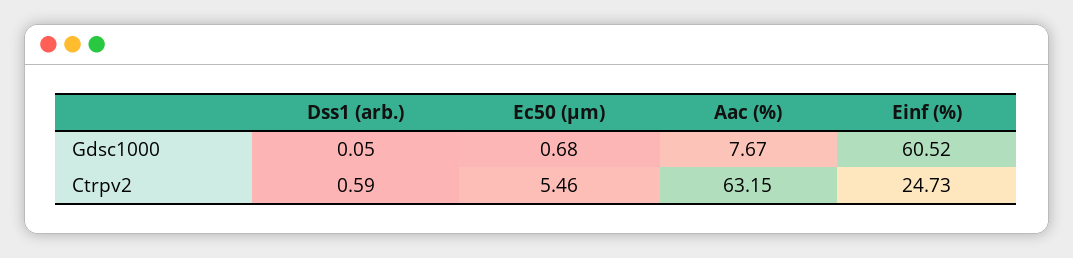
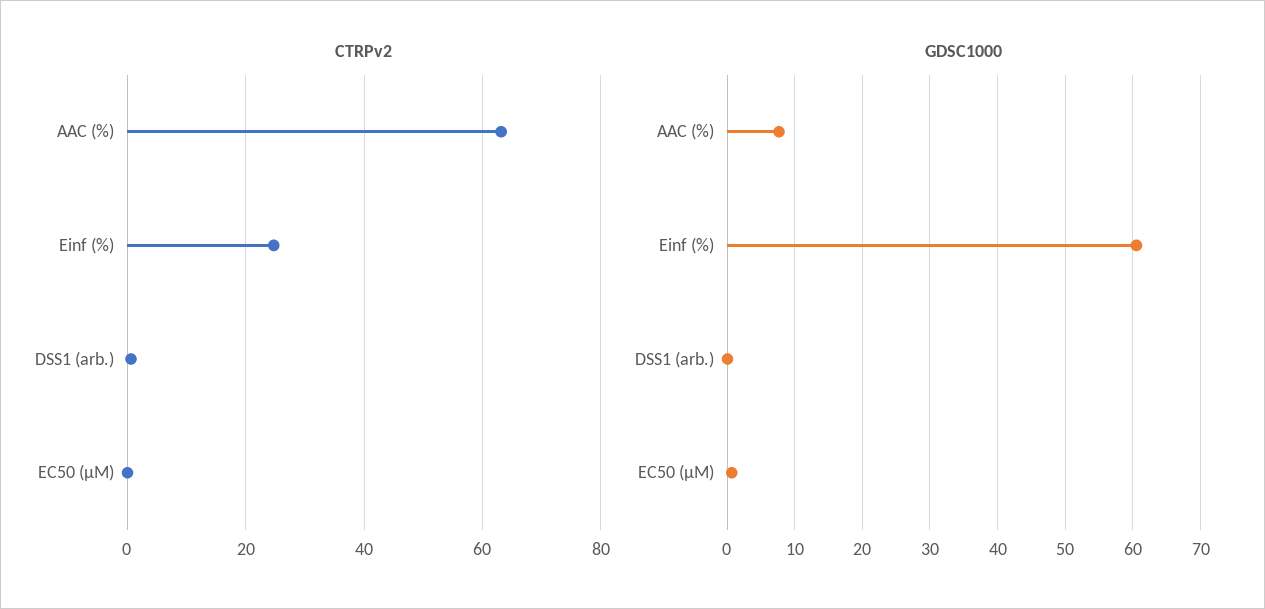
  {
    "Gdsc1000": {
      "Dss1 (arb.)": 0.05,
      "Ec50 (µm)": 0.68,
      "Aac (%)": 7.67,
      "Einf (%)": 60.52
    },
    "Ctrpv2": {
      "Dss1 (arb.)": 0.59,
-     "Ec50 (µm)": 5.46,
+     "Ec50 (µm)": 0,
      "Aac (%)": 63.15,
      "Einf (%)": 24.73
    }
  }

